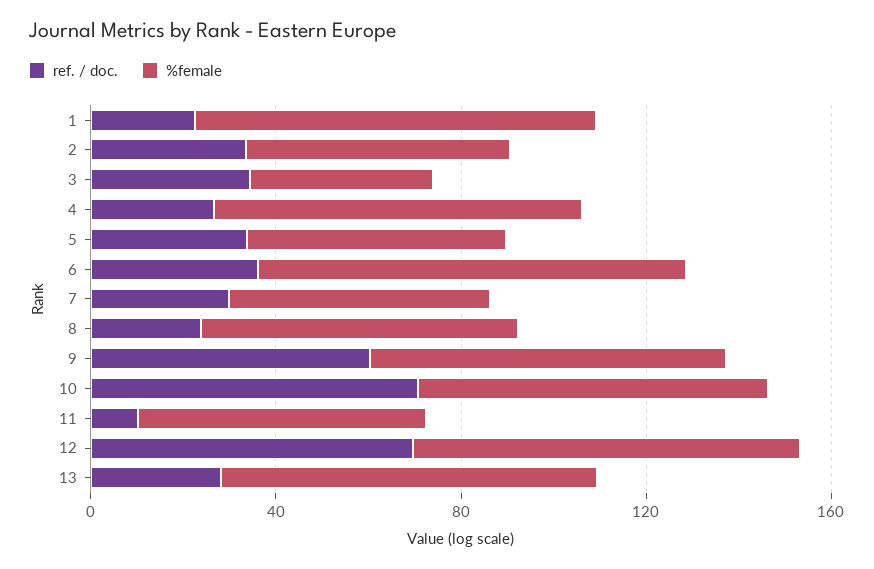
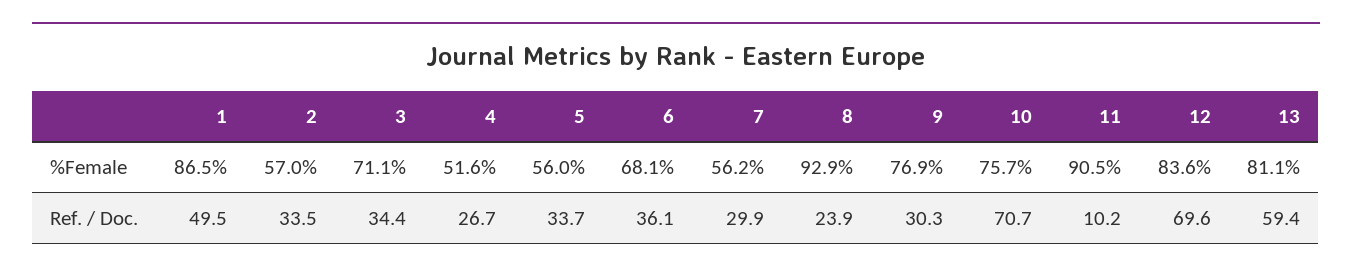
  {
    "ref. / doc.": {
-     "1": 20,
+     "1": 49.5,
      "2": 33.5,
      "3": 34.4,
      "4": 26.7,
      "5": 33.7,
      "6": 36.1,
      "7": 29.9,
      "8": 23.9,
-     "9": 60,
+     "9": 30.3,
      "10": 70.7,
      "11": 10.2,
      "12": 69.6,
-     "13": 30
+     "13": 59.4
    },
    "%female": {
      "1": 86.5,
      "2": 57,
-     "3": 40,
+     "3": 71.1,
-     "4": 80,
+     "4": 51.6,
      "5": 56,
-     "6": 90,
+     "6": 68.1,
      "7": 56.2,
-     "8": 70,
+     "8": 92.9,
      "9": 76.9,
      "10": 75.7,
-     "11": 60,
+     "11": 90.5,
      "12": 83.6,
      "13": 81.1
    }
  }

